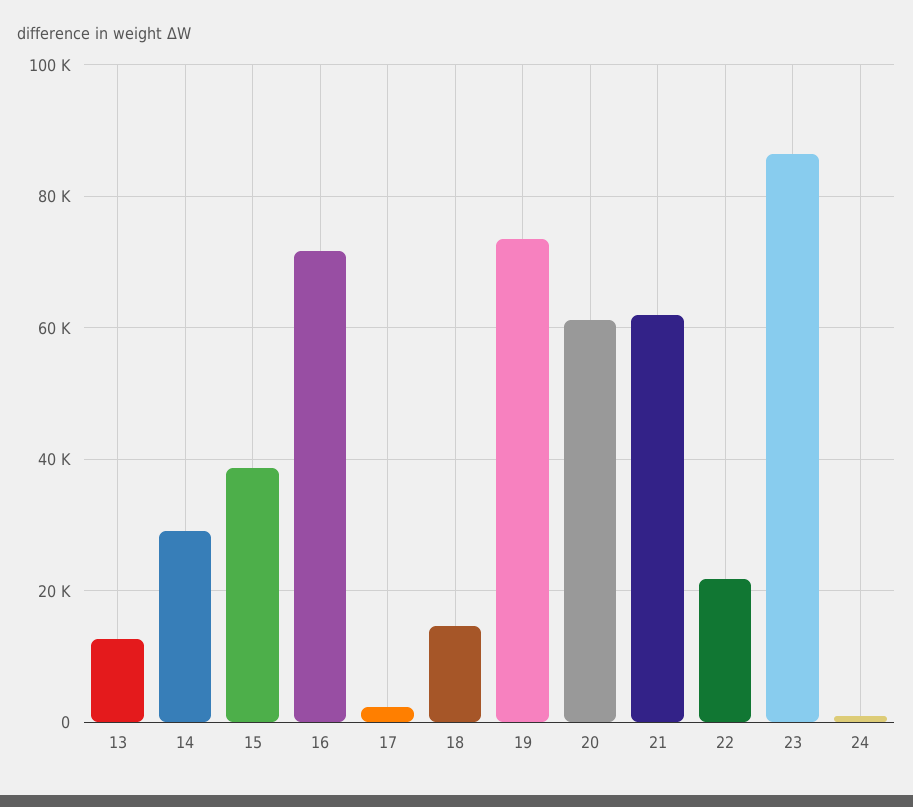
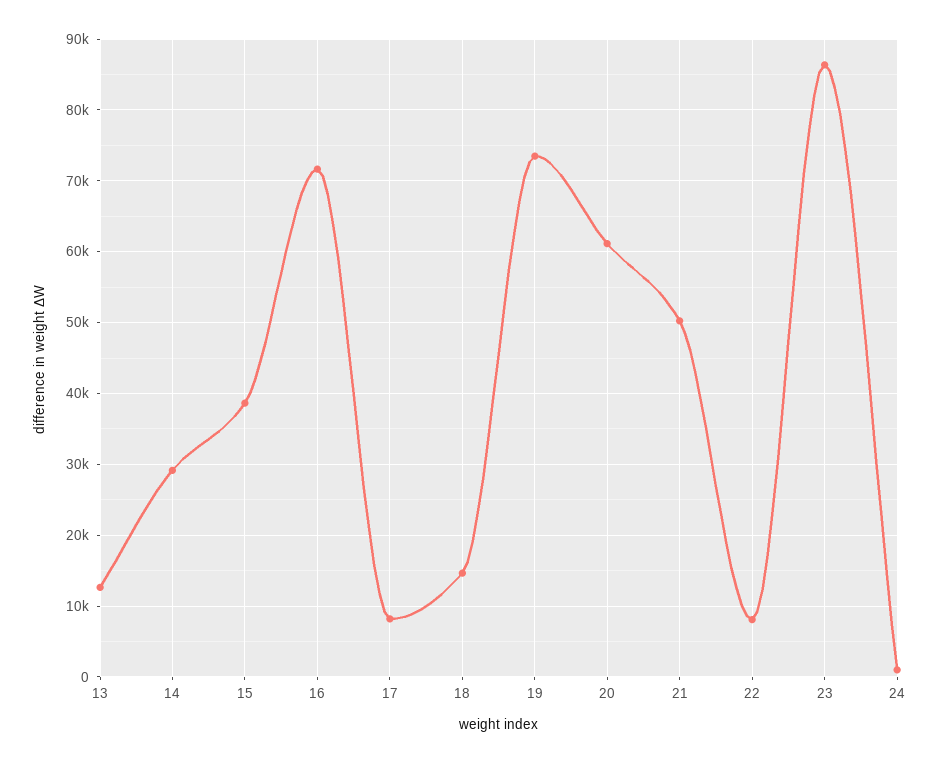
  {
    "13": 13000,
    "14": 29000,
    "15": 39000,
    "16": 72000,
-   "17": 2000,
+   "17": 8000,
    "18": 15000,
    "19": 74000,
    "20": 61000,
-   "21": 62000,
+   "21": 50000,
-   "22": 22000,
+   "22": 8000,
    "23": 86000,
    "24": 1000
  }

